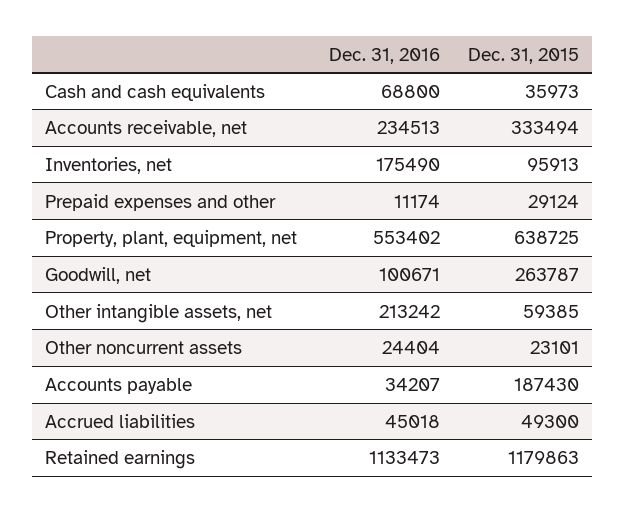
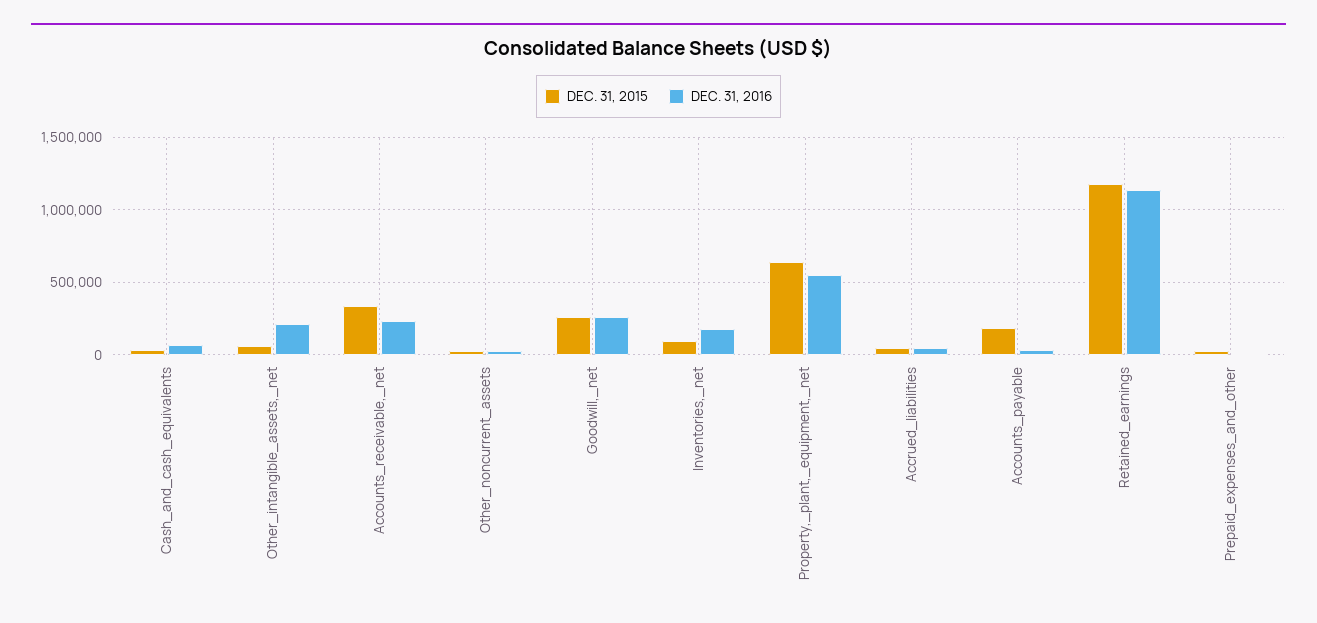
  {
    "Dec. 31, 2016": {
      "Cash and cash equivalents": 68800,
      "Accounts receivable, net": 234513,
      "Inventories, net": 175490,
      "Prepaid expenses and other": 11174,
      "Property, plant, equipment, net": 553402,
-     "Goodwill, net": 100671,
+     "Goodwill, net": 250000,
      "Other intangible assets, net": 213242,
      "Other noncurrent assets": 24404,
      "Accounts payable": 34207,
      "Accrued liabilities": 45018,
      "Retained earnings": 1133473
    },
    "Dec. 31, 2015": {
      "Cash and cash equivalents": 35973,
      "Accounts receivable, net": 333494,
      "Inventories, net": 95913,
      "Prepaid expenses and other": 29124,
      "Property, plant, equipment, net": 638725,
      "Goodwill, net": 263787,
      "Other intangible assets, net": 59385,
      "Other noncurrent assets": 23101,
      "Accounts payable": 187430,
      "Accrued liabilities": 49300,
      "Retained earnings": 1179863
    }
  }

